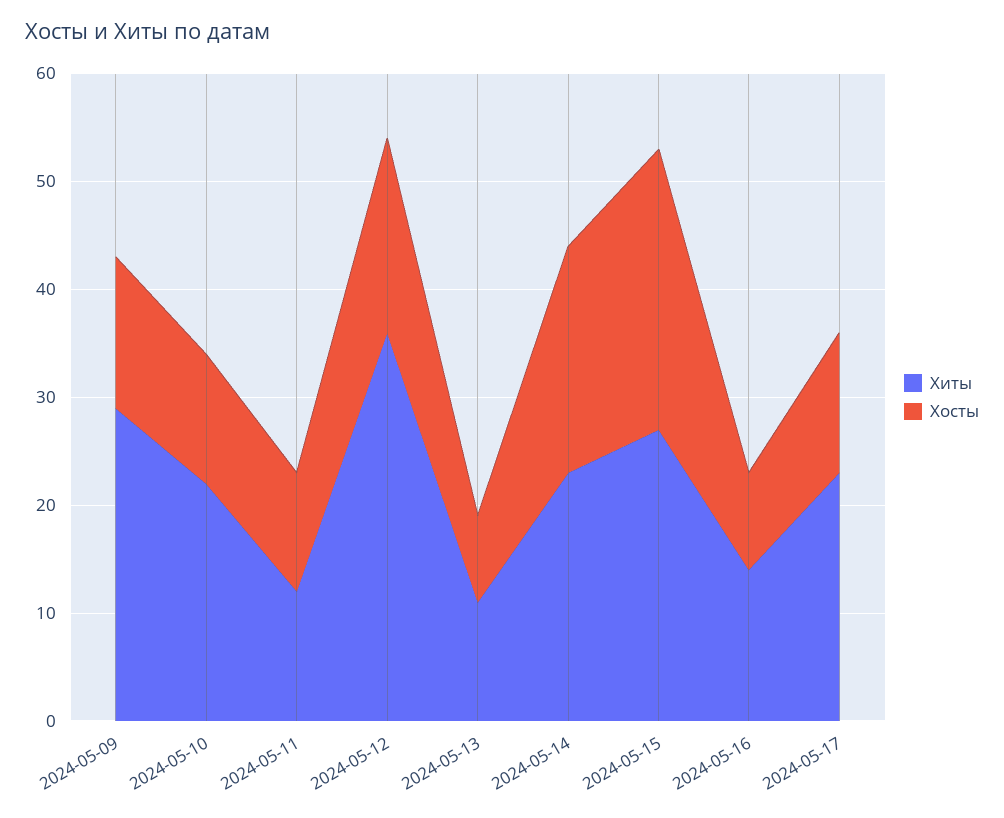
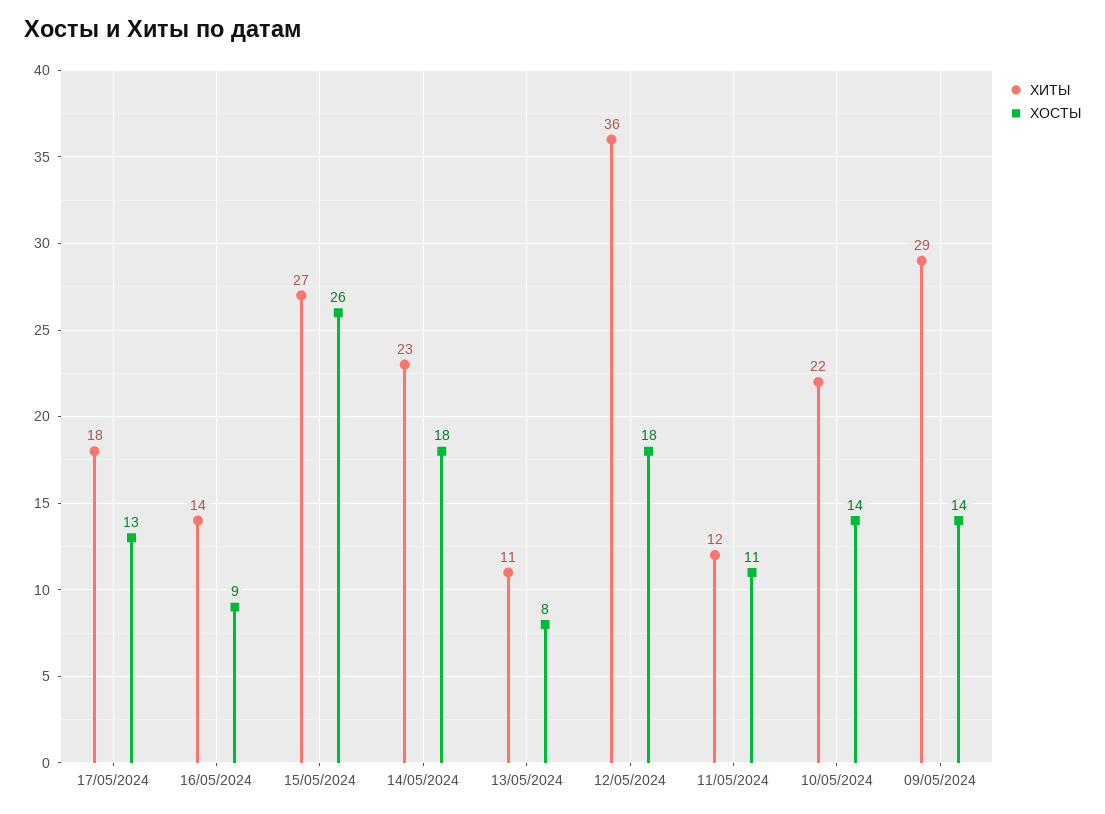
  {
    "Хиты": {
      "2024-05-09": 29,
      "2024-05-10": 22,
      "2024-05-11": 12,
      "2024-05-12": 36,
      "2024-05-13": 11,
      "2024-05-14": 23,
      "2024-05-15": 27,
      "2024-05-16": 14,
-     "2024-05-17": 23
+     "2024-05-17": 18
    },
    "Хосты": {
      "2024-05-09": 14,
-     "2024-05-10": 12,
+     "2024-05-10": 14,
      "2024-05-11": 11,
      "2024-05-12": 18,
      "2024-05-13": 8,
-     "2024-05-14": 21,
+     "2024-05-14": 18,
      "2024-05-15": 26,
      "2024-05-16": 9,
      "2024-05-17": 13
    }
  }

